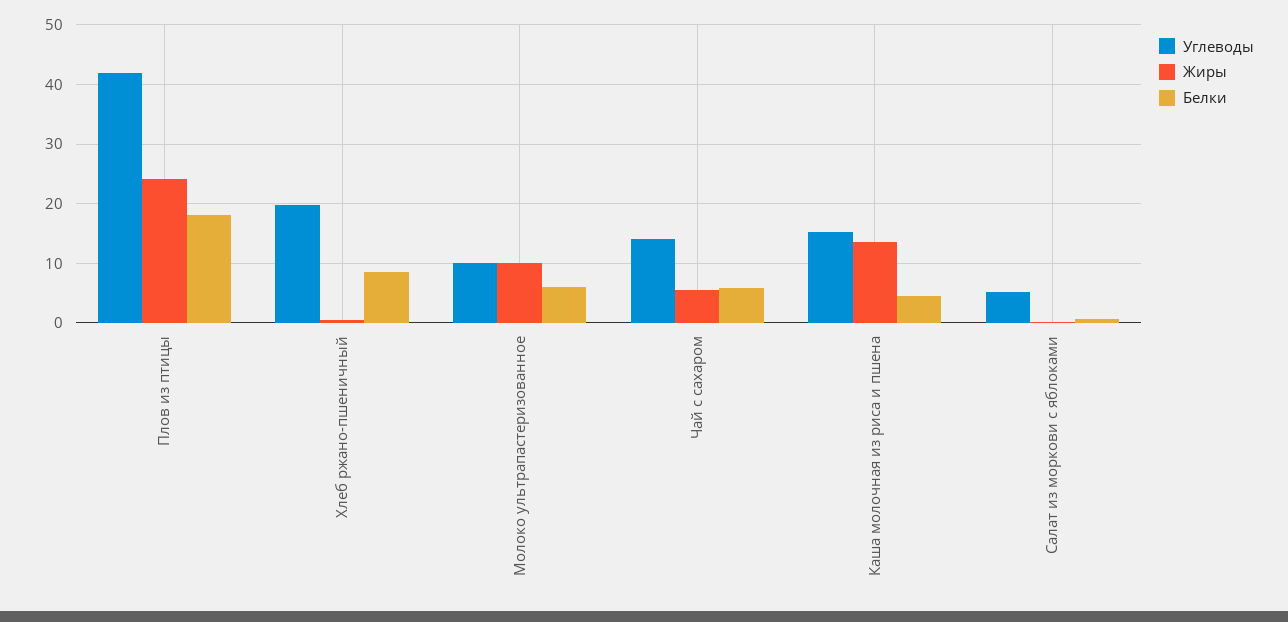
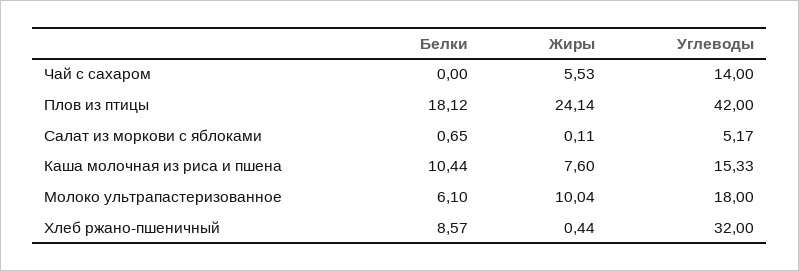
  {
    "Углеводы": {
      "Плов из птицы": 42,
-     "Хлеб ржано-пшеничный": 20,
+     "Хлеб ржано-пшеничный": 32,
-     "Молоко ультрапастеризованное": 10,
+     "Молоко ультрапастеризованное": 18,
      "Чай с сахаром": 14,
      "Каша молочная из риса и пшена": 15.33,
      "Салат из моркови с яблоками": 5.17
    },
    "Жиры": {
      "Плов из птицы": 24.14,
      "Хлеб ржано-пшеничный": 0.44,
      "Молоко ультрапастеризованное": 10.04,
      "Чай с сахаром": 5.53,
-     "Каша молочная из риса и пшена": 14,
+     "Каша молочная из риса и пшена": 7.6,
      "Салат из моркови с яблоками": 0.11
    },
    "Белки": {
      "Плов из птицы": 18.12,
      "Хлеб ржано-пшеничный": 8.57,
      "Молоко ультрапастеризованное": 6.1,
-     "Чай с сахаром": 6,
+     "Чай с сахаром": 0,
-     "Каша молочная из риса и пшена": 4,
+     "Каша молочная из риса и пшена": 10.44,
      "Салат из моркови с яблоками": 0.65
    }
  }

